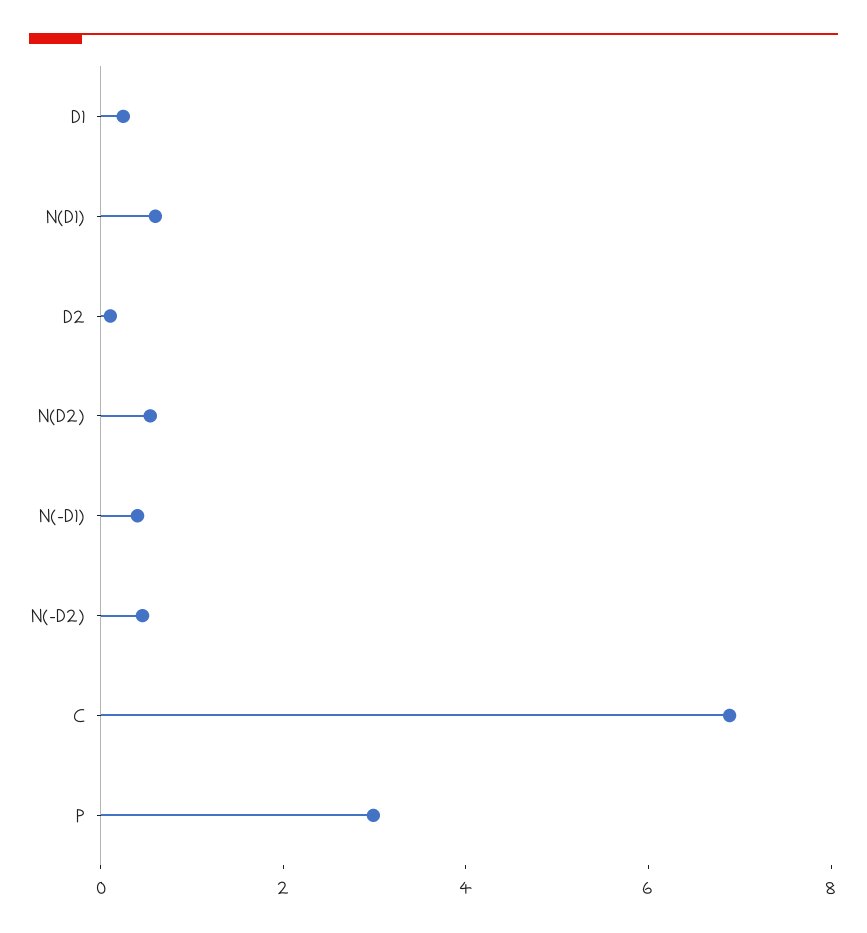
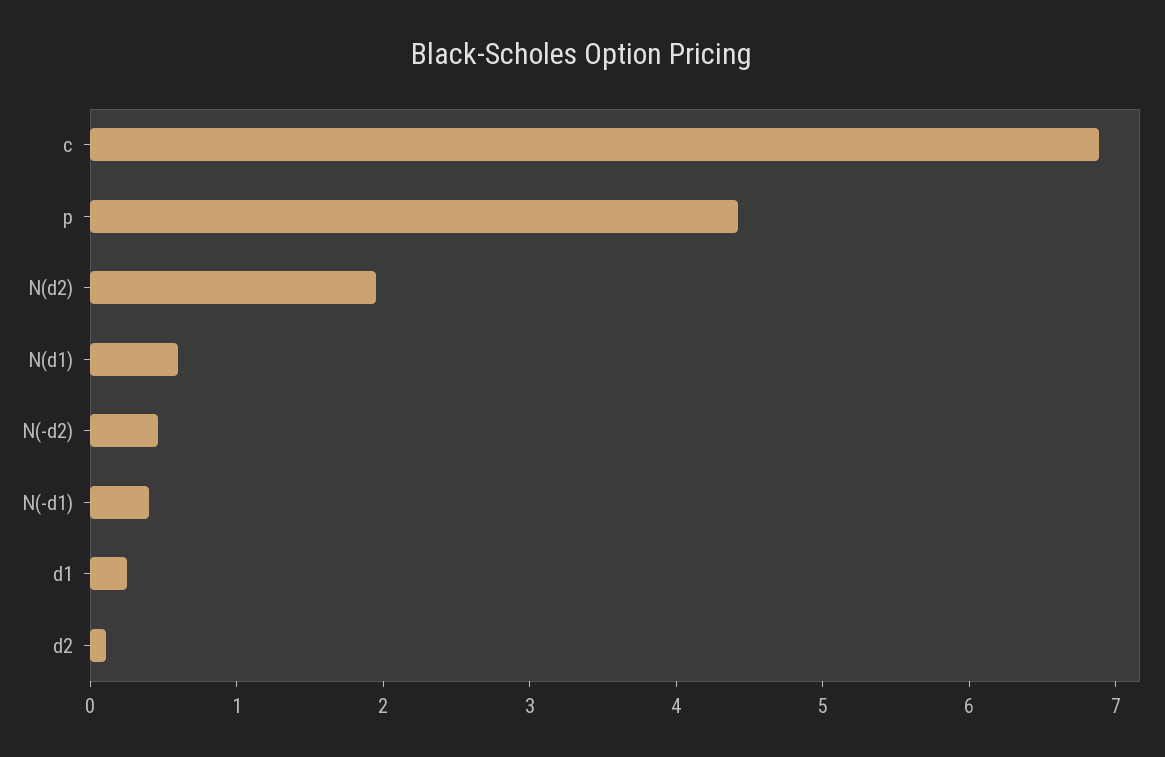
  {
    "D1": 0.2,
    "N(D1)": 0.6,
    "D2": 0.2,
-   "N(D2)": 0.5,
+   "N(D2)": 2,
    "N(-D1)": 0.4,
    "N(-D2)": 0.4,
    "C": 6.8,
-   "P": 3
+   "P": 4.4
  }

